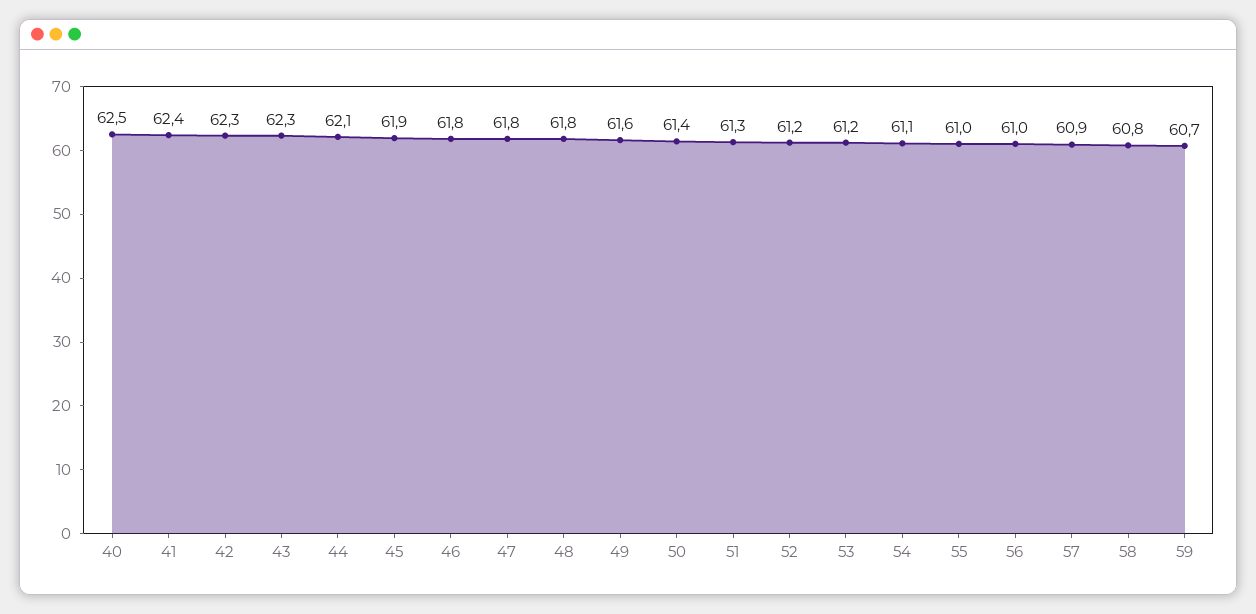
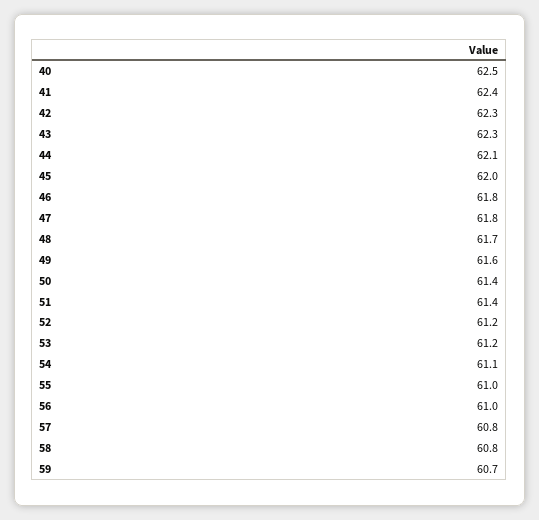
  {
    "40": 62.5,
    "41": 62.4,
    "42": 62.3,
    "43": 62.3,
    "44": 62.1,
-   "45": 61.9,
+   "45": 62,
    "46": 61.8,
    "47": 61.8,
-   "48": 61.8,
+   "48": 61.7,
    "49": 61.6,
    "50": 61.4,
-   "51": 61.3,
+   "51": 61.4,
    "52": 61.2,
    "53": 61.2,
    "54": 61.1,
    "55": 61,
    "56": 61,
-   "57": 60.9,
+   "57": 60.8,
    "58": 60.8,
    "59": 60.7
  }

